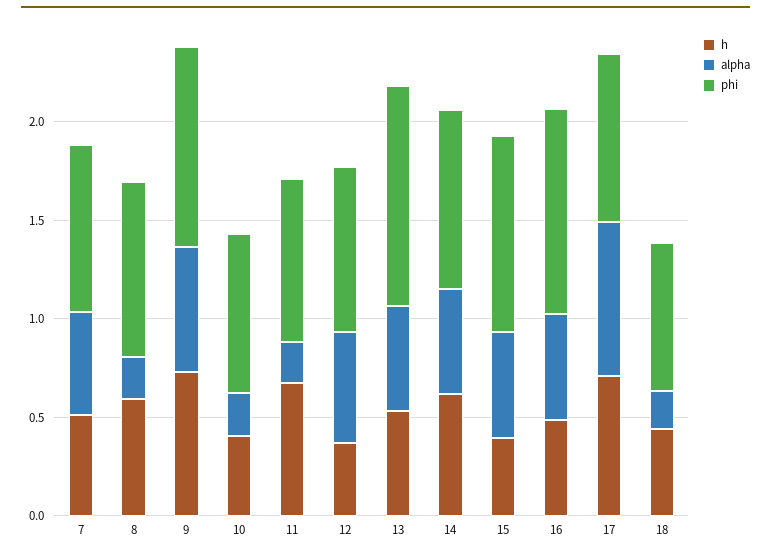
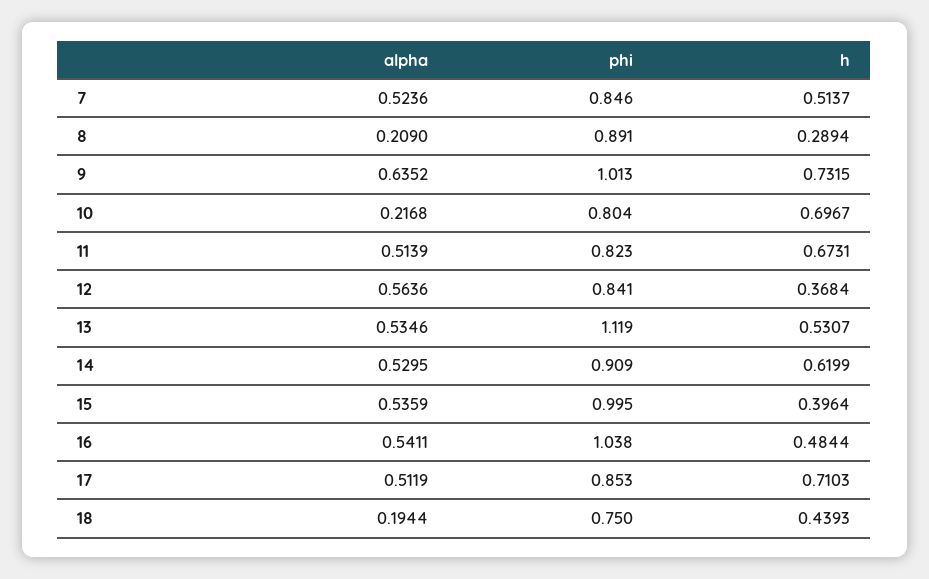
  {
    "h": {
      "7": 0.5137,
-     "8": 0.6,
+     "8": 0.2894,
      "9": 0.7315,
-     "10": 0.4,
+     "10": 0.6967,
      "11": 0.6731,
      "12": 0.3684,
      "13": 0.5307,
      "14": 0.6199,
      "15": 0.3964,
      "16": 0.4844,
      "17": 0.7103,
      "18": 0.4393
    },
    "alpha": {
      "7": 0.5236,
      "8": 0.209,
      "9": 0.6352,
      "10": 0.2168,
-     "11": 0.2,
+     "11": 0.5139,
      "12": 0.5636,
      "13": 0.5346,
      "14": 0.5295,
      "15": 0.5359,
      "16": 0.5411,
-     "17": 0.8,
+     "17": 0.5119,
      "18": 0.1944
    },
    "phi": {
      "7": 0.846,
      "8": 0.891,
      "9": 1.013,
      "10": 0.804,
      "11": 0.823,
      "12": 0.841,
      "13": 1.119,
      "14": 0.909,
      "15": 0.995,
      "16": 1.038,
      "17": 0.853,
      "18": 0.75
    }
  }

